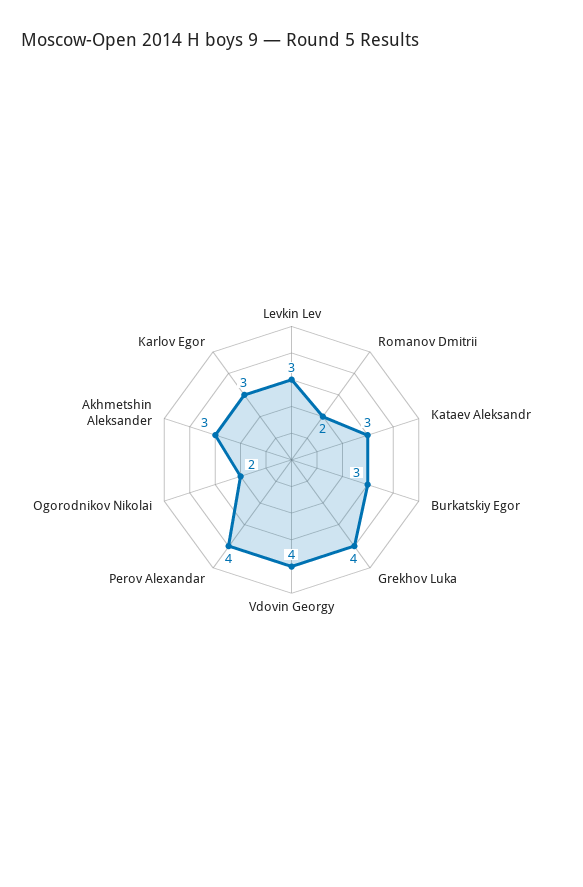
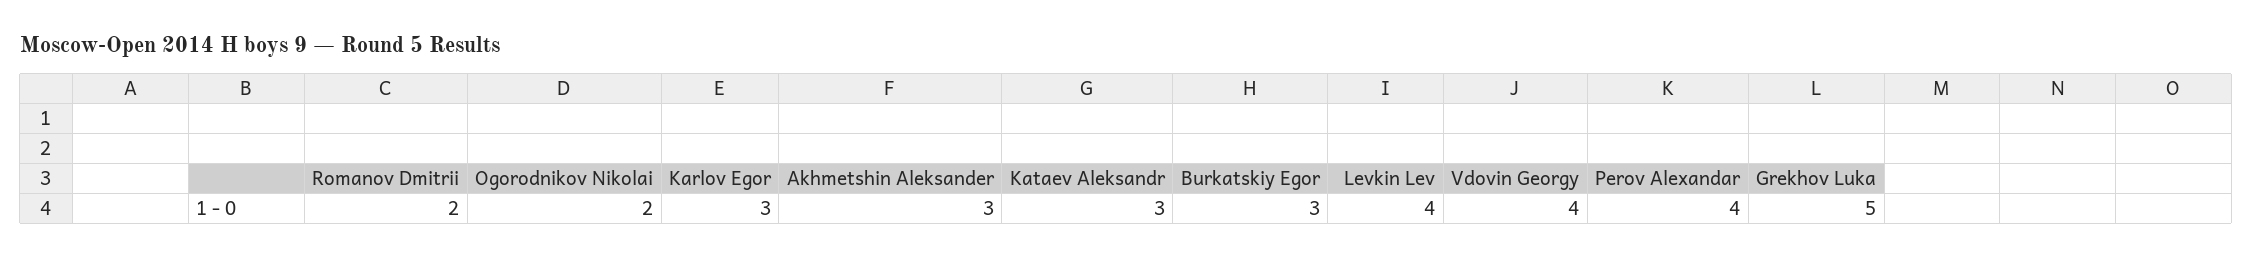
  {
-   "Levkin Lev": 3,
+   "Levkin Lev": 4,
    "Romanov Dmitrii": 2,
    "Kataev Aleksandr": 3,
    "Burkatskiy Egor": 3,
-   "Grekhov Luka": 4,
+   "Grekhov Luka": 5,
    "Vdovin Georgy": 4,
    "Perov Alexandar": 4,
    "Ogorodnikov Nikolai": 2,
    "Akhmetshin Aleksander": 3,
    "Karlov Egor": 3
  }

